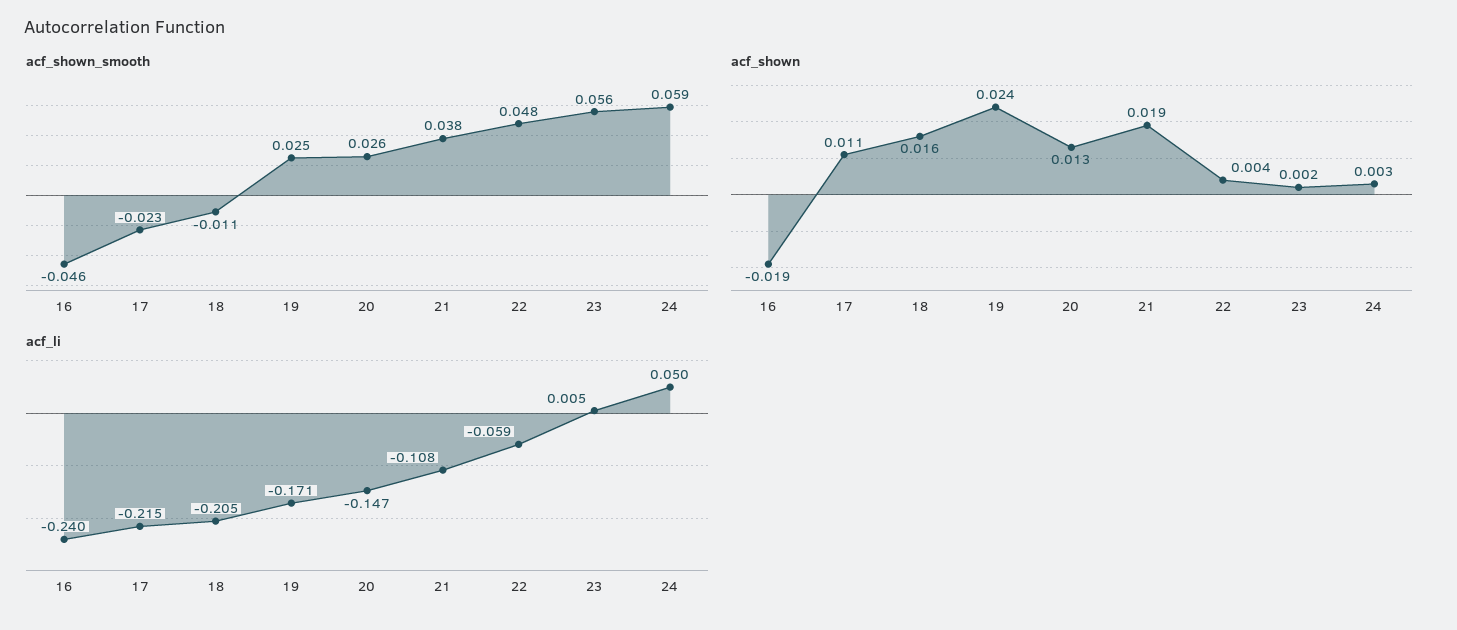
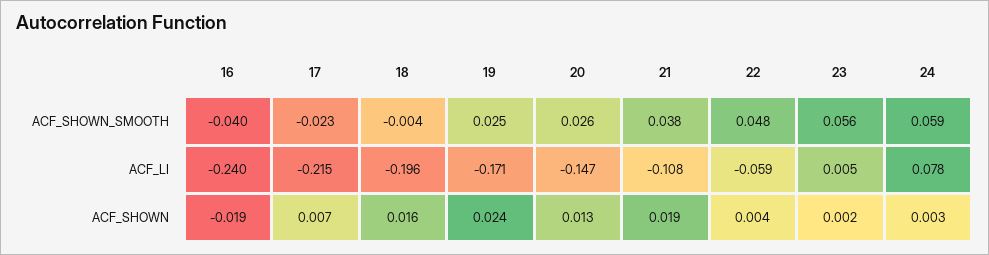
  {
    "acf_shown_smooth": {
-     "16": -0.046,
+     "16": -0.04,
      "17": -0.023,
-     "18": -0.011,
+     "18": -0.004,
      "19": 0.025,
      "20": 0.026,
      "21": 0.038,
      "22": 0.048,
      "23": 0.056,
      "24": 0.059
    },
    "acf_shown": {
      "16": -0.019,
-     "17": 0.011,
+     "17": 0.007,
      "18": 0.016,
      "19": 0.024,
      "20": 0.013,
      "21": 0.019,
      "22": 0.004,
      "23": 0.002,
      "24": 0.003
    },
    "acf_li": {
      "16": -0.24,
      "17": -0.215,
-     "18": -0.205,
+     "18": -0.196,
      "19": -0.171,
      "20": -0.147,
      "21": -0.108,
      "22": -0.059,
      "23": 0.005,
-     "24": 0.05
+     "24": 0.078
    }
  }

